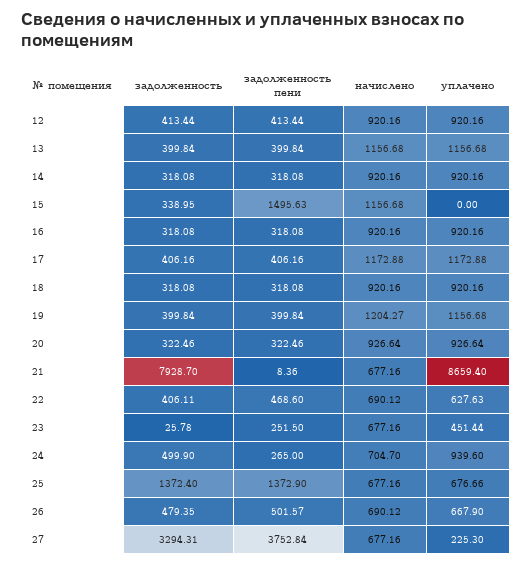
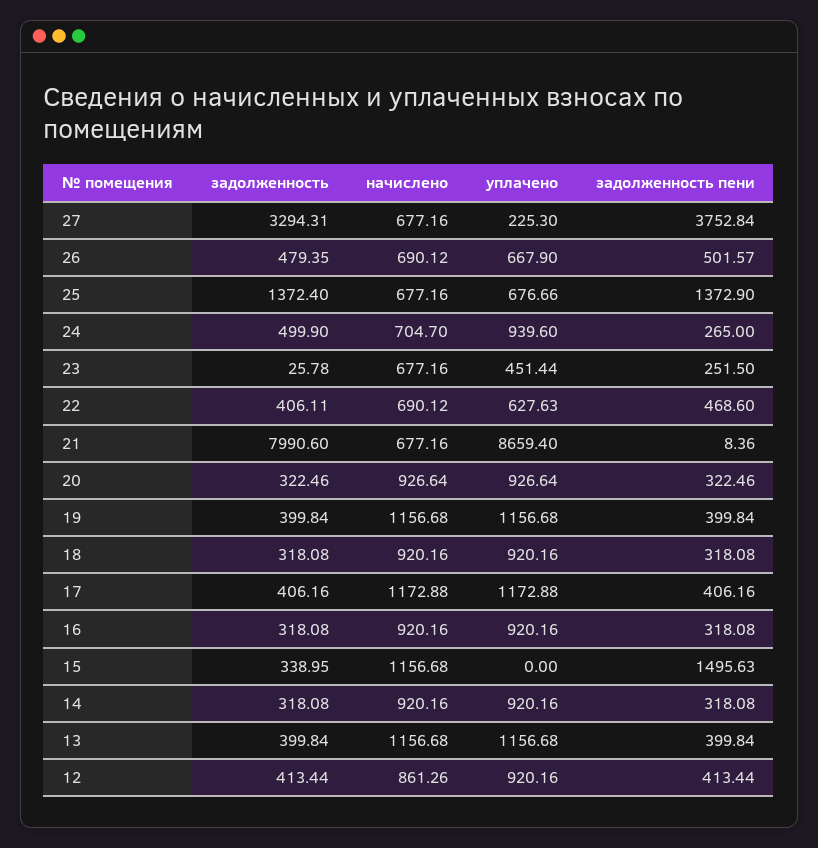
  {
    "задолженность": {
      "12": 413.44,
      "13": 399.84,
      "14": 318.08,
      "15": 338.95,
      "16": 318.08,
      "17": 406.16,
      "18": 318.08,
      "19": 399.84,
      "20": 322.46,
-     "21": 7928.7,
+     "21": 7990.6,
      "22": 406.11,
      "23": 25.78,
      "24": 499.9,
      "25": 1372.4,
      "26": 479.35,
      "27": 3294.31
    },
    "задолженность пени": {
      "12": 413.44,
      "13": 399.84,
      "14": 318.08,
      "15": 1495.63,
      "16": 318.08,
      "17": 406.16,
      "18": 318.08,
      "19": 399.84,
      "20": 322.46,
      "21": 8.36,
      "22": 468.6,
      "23": 251.5,
      "24": 265,
      "25": 1372.9,
      "26": 501.57,
      "27": 3752.84
    },
    "начислено": {
-     "12": 920.16,
+     "12": 861.26,
      "13": 1156.68,
      "14": 920.16,
      "15": 1156.68,
      "16": 920.16,
      "17": 1172.88,
      "18": 920.16,
-     "19": 1204.27,
+     "19": 1156.68,
      "20": 926.64,
      "21": 677.16,
      "22": 690.12,
      "23": 677.16,
      "24": 704.7,
      "25": 677.16,
      "26": 690.12,
      "27": 677.16
    },
    "уплачено": {
      "12": 920.16,
      "13": 1156.68,
      "14": 920.16,
      "15": 0,
      "16": 920.16,
      "17": 1172.88,
      "18": 920.16,
      "19": 1156.68,
      "20": 926.64,
      "21": 8659.4,
      "22": 627.63,
      "23": 451.44,
      "24": 939.6,
      "25": 676.66,
      "26": 667.9,
      "27": 225.3
    }
  }

